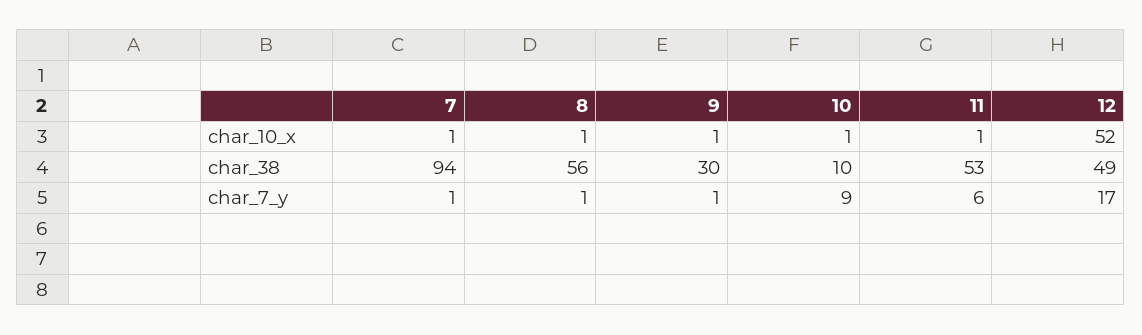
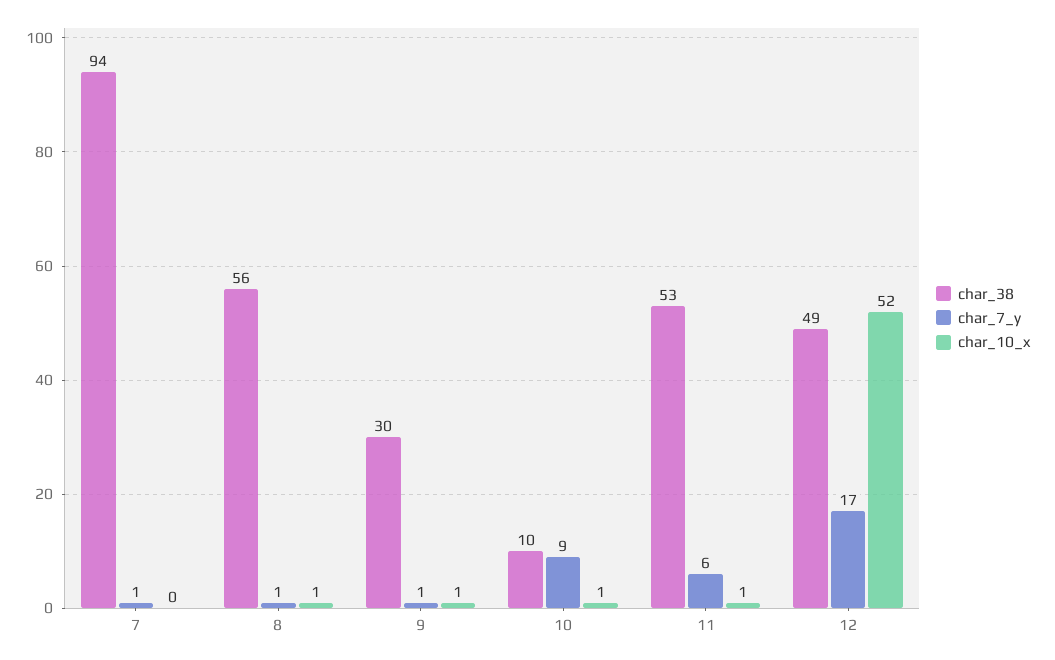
  {
    "char_10_x": {
-     "7": 1,
+     "7": 0,
      "8": 1,
      "9": 1,
      "10": 1,
      "11": 1,
      "12": 52
    },
    "char_38": {
      "7": 94,
      "8": 56,
      "9": 30,
      "10": 10,
      "11": 53,
      "12": 49
    },
    "char_7_y": {
      "7": 1,
      "8": 1,
      "9": 1,
      "10": 9,
      "11": 6,
      "12": 17
    }
  }

